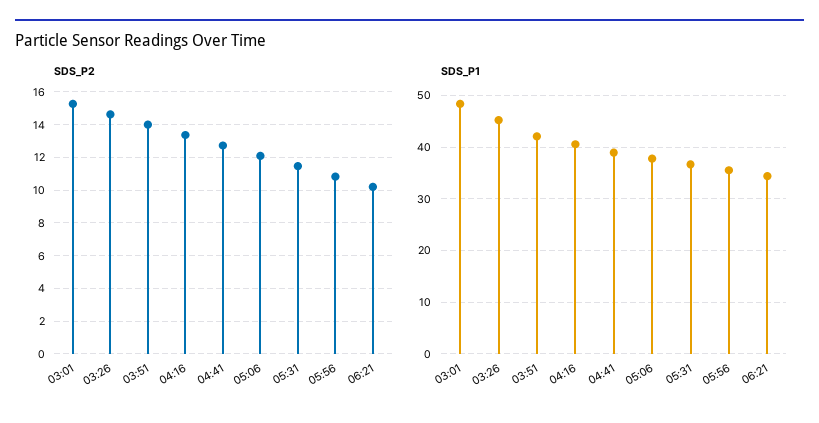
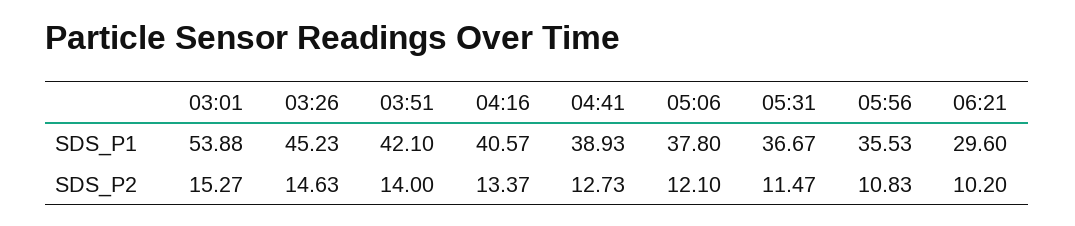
  {
    "SDS_P2": {
      "03:01": 15.27,
      "03:26": 14.63,
      "03:51": 14,
      "04:16": 13.37,
      "04:41": 12.73,
      "05:06": 12.1,
      "05:31": 11.47,
      "05:56": 10.83,
      "06:21": 10.2
    },
    "SDS_P1": {
-     "03:01": 48,
+     "03:01": 53.88,
      "03:26": 45.23,
      "03:51": 42.1,
      "04:16": 40.57,
      "04:41": 38.93,
      "05:06": 37.8,
      "05:31": 36.67,
      "05:56": 35.53,
-     "06:21": 34
+     "06:21": 29.6
    }
  }

